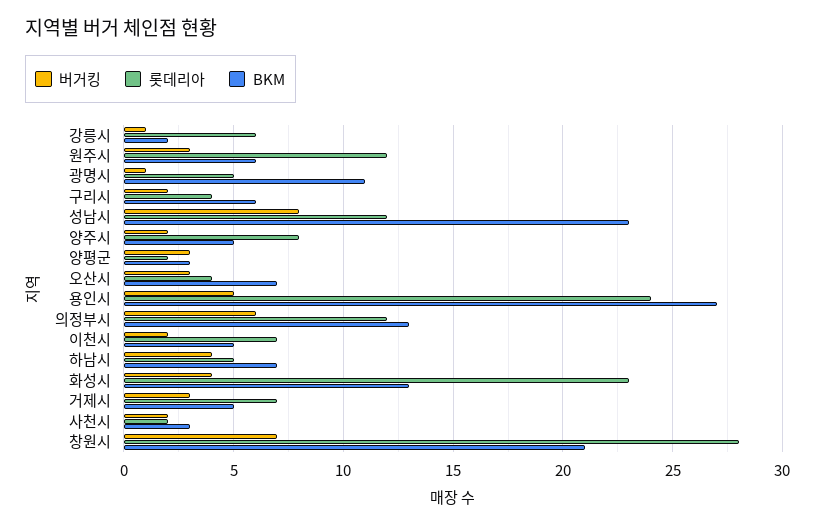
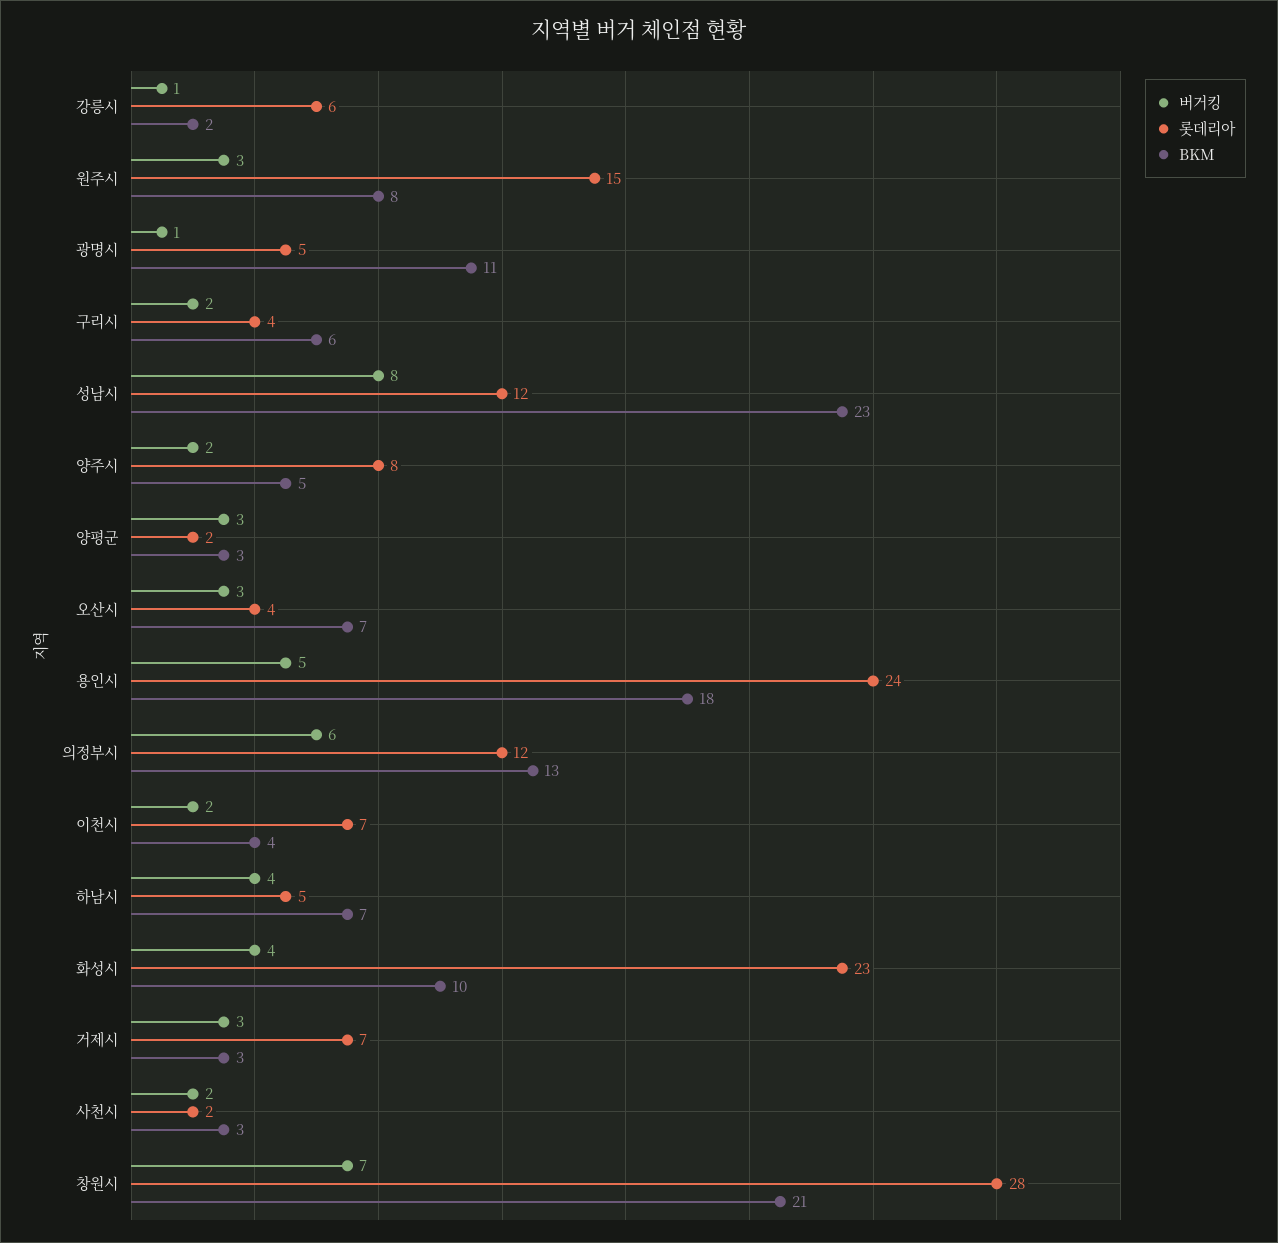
  {
    "버거킹": {
      "강릉시": 1,
      "원주시": 3,
      "광명시": 1,
      "구리시": 2,
      "성남시": 8,
      "양주시": 2,
      "양평군": 3,
      "오산시": 3,
      "용인시": 5,
      "의정부시": 6,
      "이천시": 2,
      "하남시": 4,
      "화성시": 4,
      "거제시": 3,
      "사천시": 2,
      "창원시": 7
    },
    "롯데리아": {
      "강릉시": 6,
-     "원주시": 12,
+     "원주시": 15,
      "광명시": 5,
      "구리시": 4,
      "성남시": 12,
      "양주시": 8,
      "양평군": 2,
      "오산시": 4,
      "용인시": 24,
      "의정부시": 12,
      "이천시": 7,
      "하남시": 5,
      "화성시": 23,
      "거제시": 7,
      "사천시": 2,
      "창원시": 28
    },
    "BKM": {
      "강릉시": 2,
-     "원주시": 6,
+     "원주시": 8,
      "광명시": 11,
      "구리시": 6,
      "성남시": 23,
      "양주시": 5,
      "양평군": 3,
      "오산시": 7,
-     "용인시": 27,
+     "용인시": 18,
      "의정부시": 13,
-     "이천시": 5,
+     "이천시": 4,
      "하남시": 7,
-     "화성시": 13,
+     "화성시": 10,
-     "거제시": 5,
+     "거제시": 3,
      "사천시": 3,
      "창원시": 21
    }
  }

